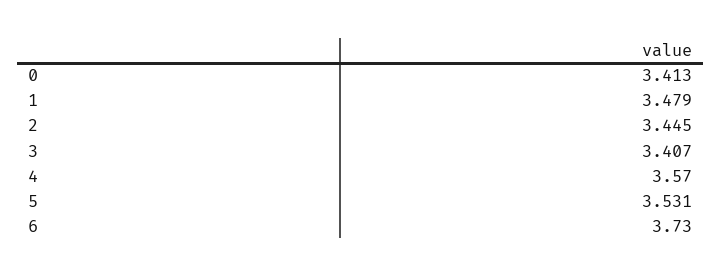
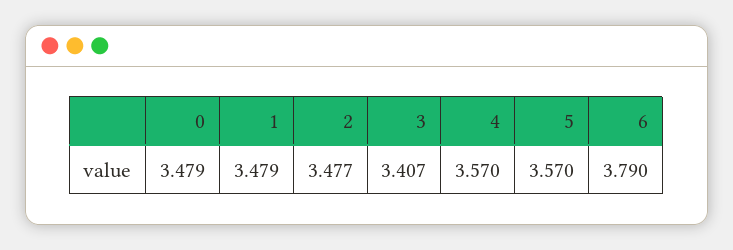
  {
-   "0": 3.413,
+   "0": 3.479,
    "1": 3.479,
-   "2": 3.445,
+   "2": 3.477,
    "3": 3.407,
    "4": 3.57,
-   "5": 3.531,
+   "5": 3.57,
-   "6": 3.73
+   "6": 3.79
  }

